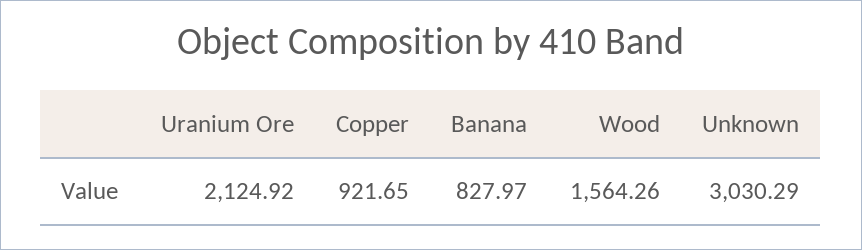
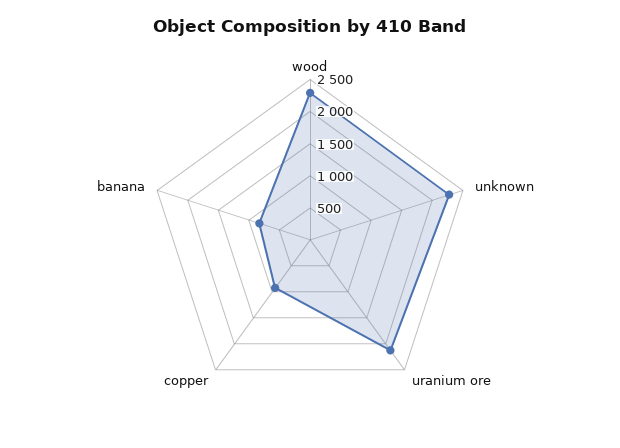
  {
    "Uranium Ore": 2124.92,
    "Copper": 921.65,
    "Banana": 827.97,
-   "Wood": 1564.26,
+   "Wood": 2250,
-   "Unknown": 3030.29
+   "Unknown": 2250
  }

